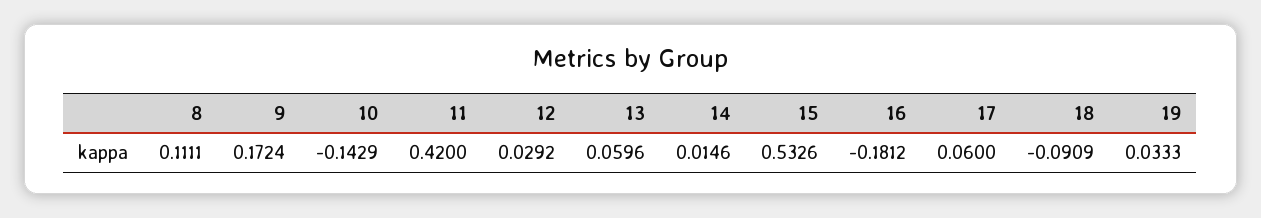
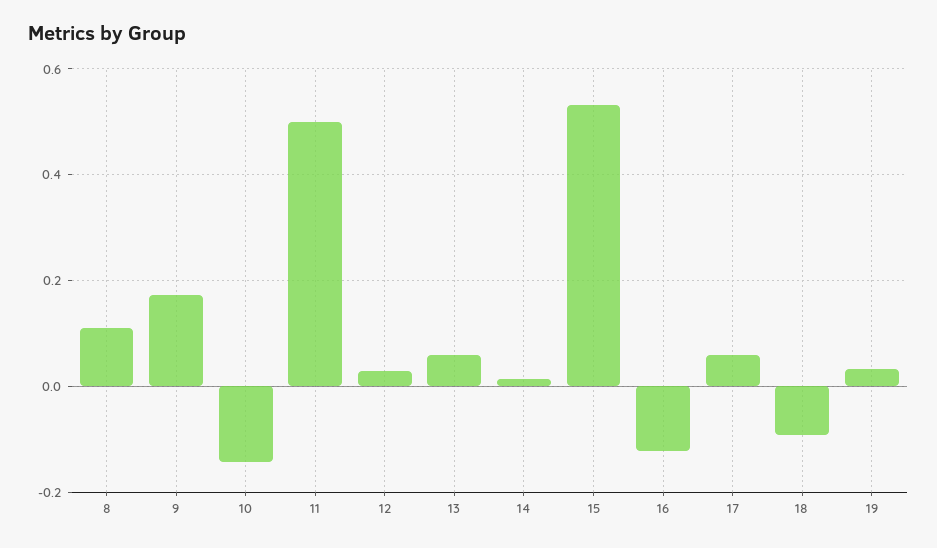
  {
    "8": 0.1111,
    "9": 0.1724,
    "10": -0.1429,
-   "11": 0.42,
+   "11": 0.5,
    "12": 0.0292,
    "13": 0.0596,
    "14": 0.0146,
    "15": 0.5326,
-   "16": -0.1812,
+   "16": -0.12,
    "17": 0.06,
    "18": -0.0909,
    "19": 0.0333
  }

